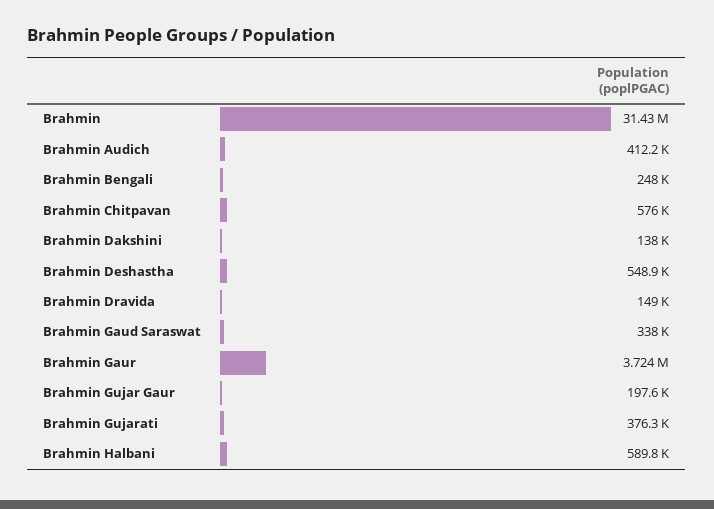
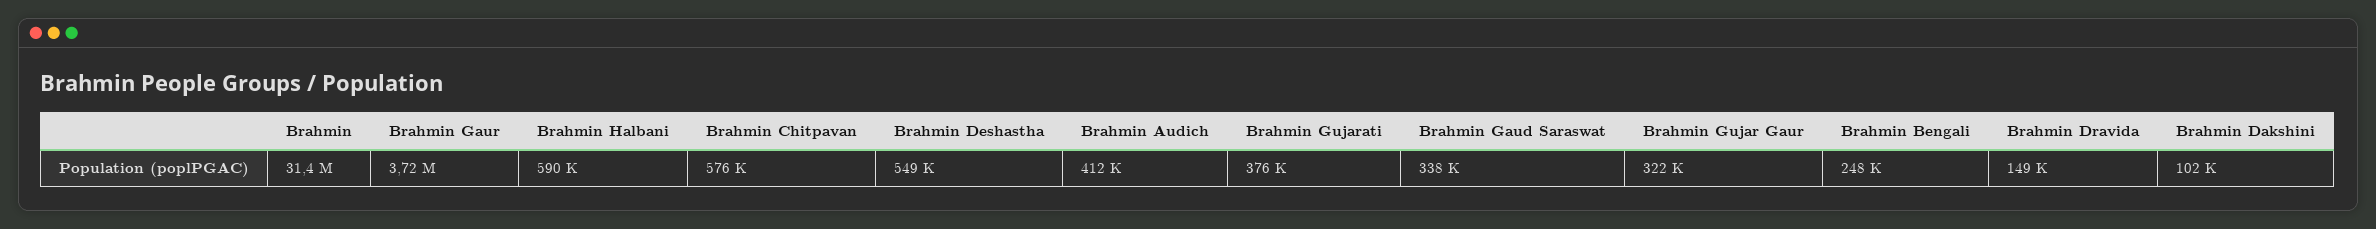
  {
    "Brahmin": 31430000,
    "Brahmin Audich": 412200,
    "Brahmin Bengali": 248000,
    "Brahmin Chitpavan": 576000,
-   "Brahmin Dakshini": 138000,
+   "Brahmin Dakshini": 102000,
    "Brahmin Deshastha": 548900,
    "Brahmin Dravida": 149000,
    "Brahmin Gaud Saraswat": 338000,
    "Brahmin Gaur": 3724000,
-   "Brahmin Gujar Gaur": 197600,
+   "Brahmin Gujar Gaur": 322000,
    "Brahmin Gujarati": 376300,
    "Brahmin Halbani": 589800
  }

